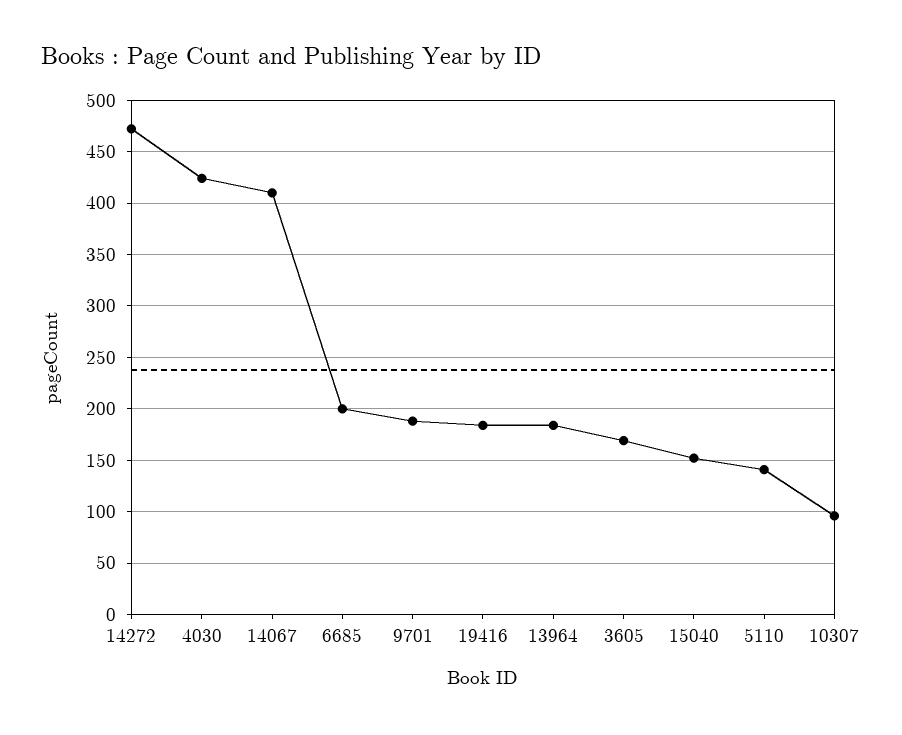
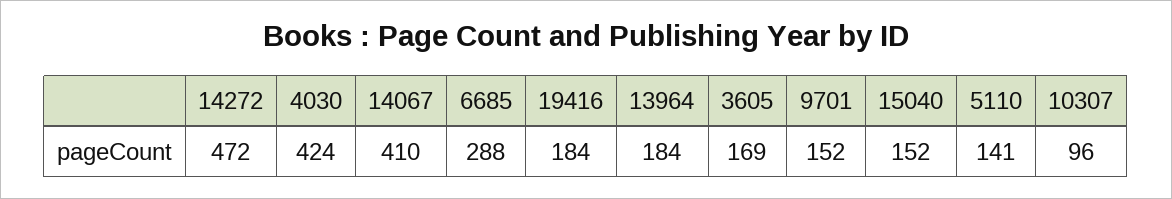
  {
    "14272": 472,
    "4030": 424,
    "14067": 410,
-   "6685": 200,
+   "6685": 288,
-   "9701": 190,
+   "9701": 152,
    "19416": 184,
    "13964": 184,
    "3605": 169,
    "15040": 152,
    "5110": 141,
    "10307": 96
  }

